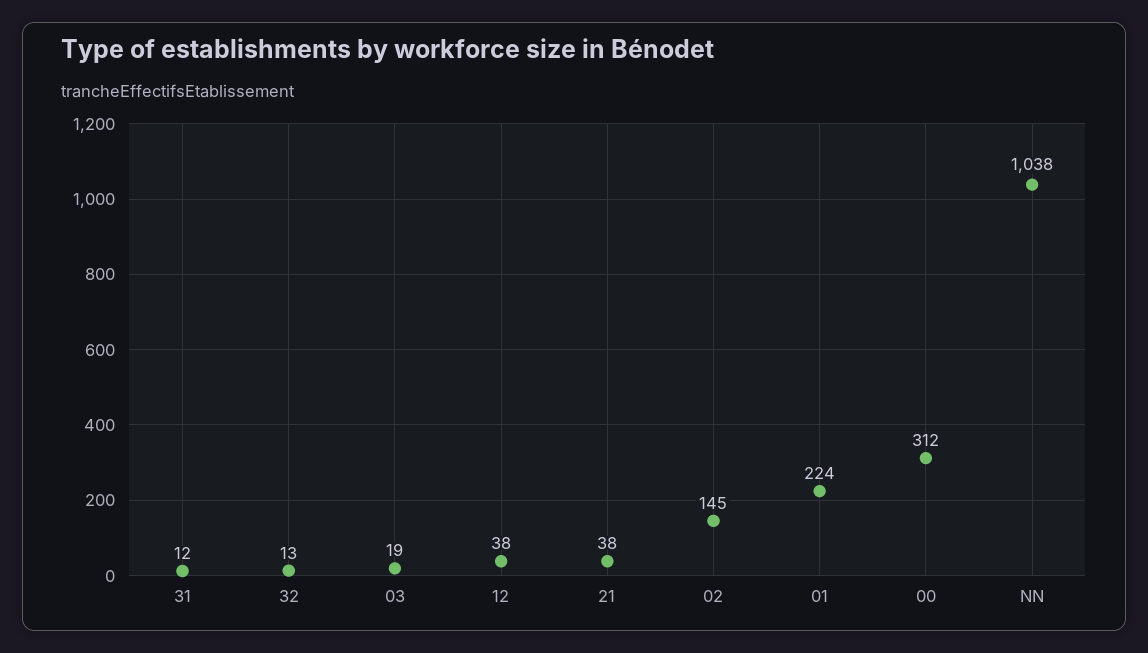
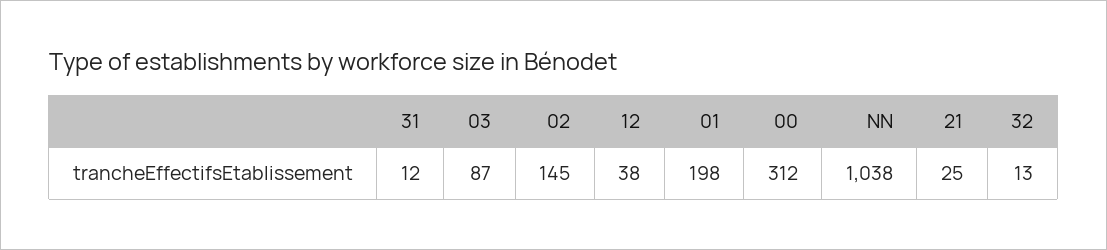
  {
    "31": 12,
    "32": 13,
-   "03": 19,
+   "03": 87,
    "12": 38,
-   "21": 38,
+   "21": 25,
    "02": 145,
-   "01": 224,
+   "01": 198,
    "00": 312,
    "NN": 1038
  }

